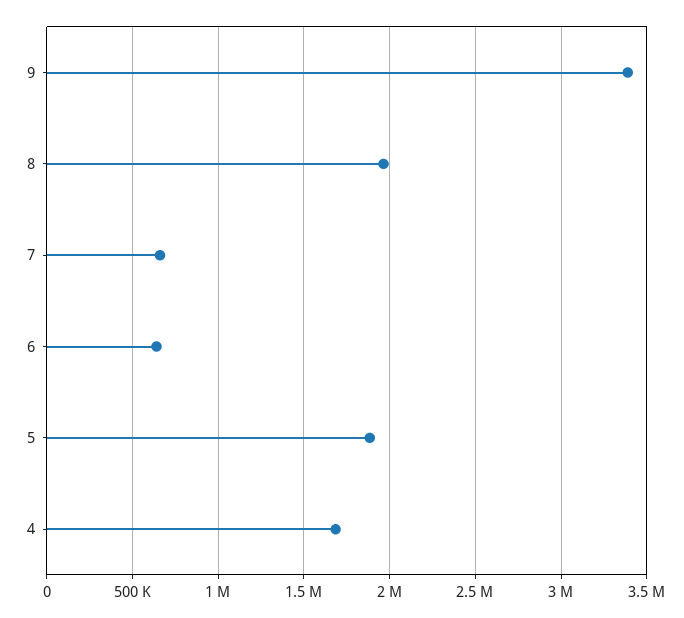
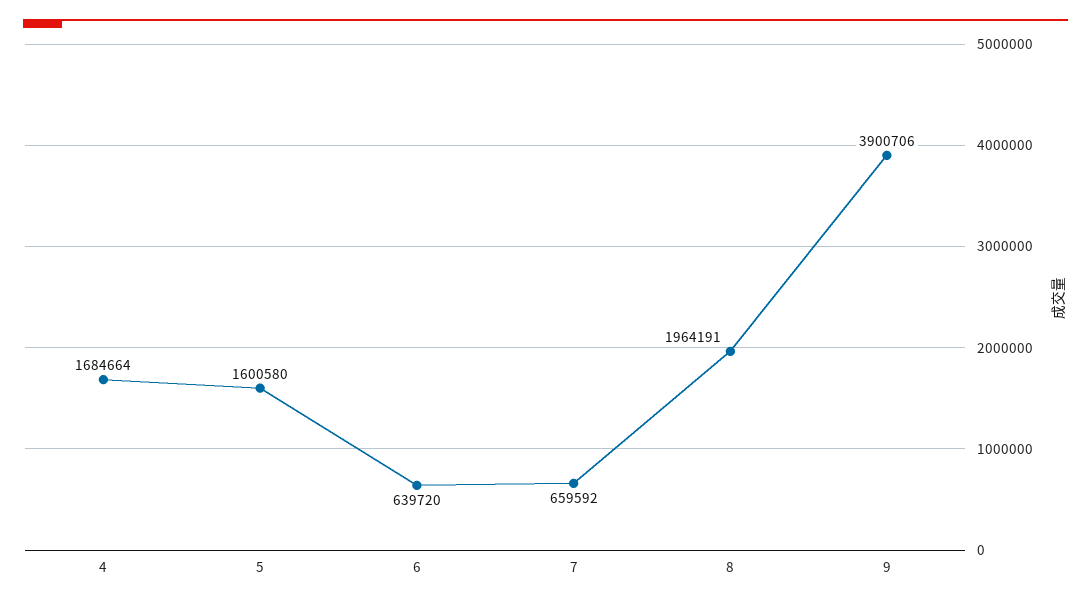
  {
-   "9": 3400000,
+   "9": 3900706,
    "8": 1964191,
    "7": 659592,
    "6": 639720,
-   "5": 1900000,
+   "5": 1600580,
    "4": 1684664
  }

